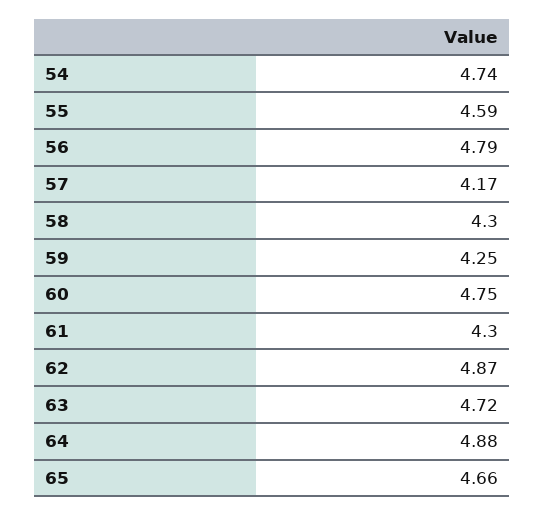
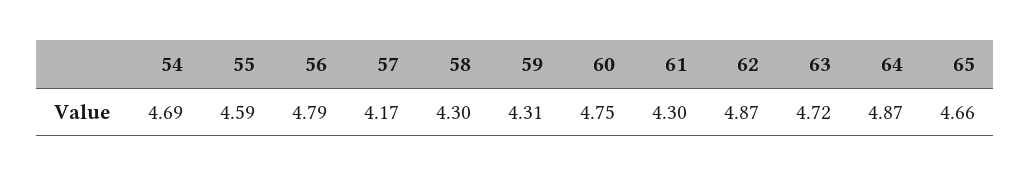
  {
-   "54": 4.74,
+   "54": 4.69,
    "55": 4.59,
    "56": 4.79,
    "57": 4.17,
    "58": 4.3,
-   "59": 4.25,
+   "59": 4.31,
    "60": 4.75,
    "61": 4.3,
    "62": 4.87,
    "63": 4.72,
-   "64": 4.88,
+   "64": 4.87,
    "65": 4.66
  }

